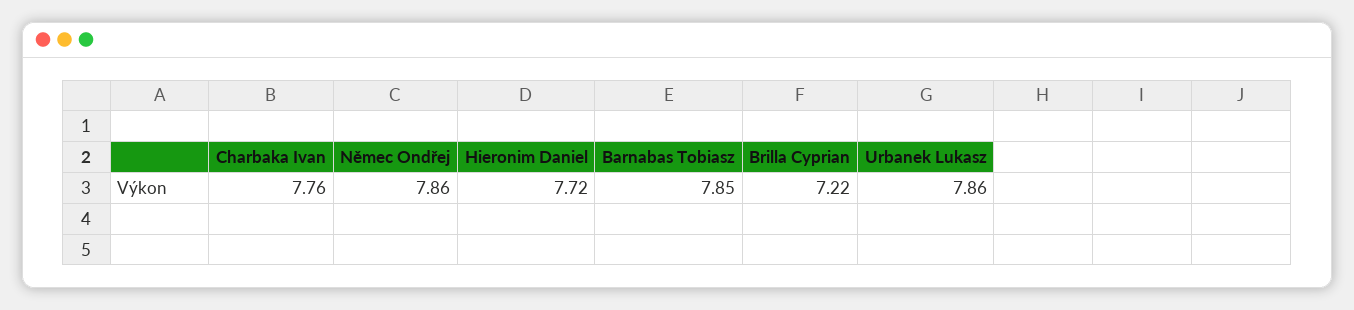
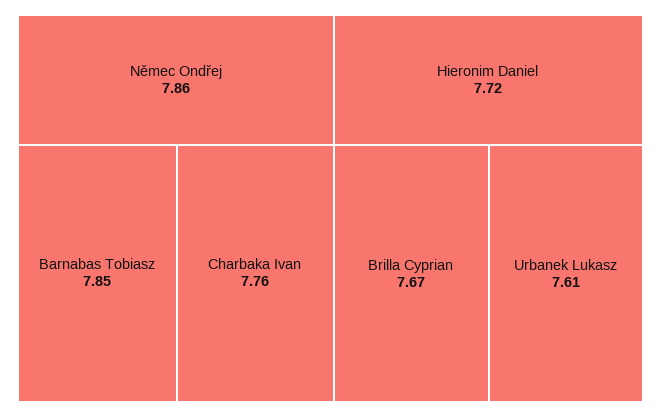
  {
    "Charbaka Ivan": 7.76,
    "Němec Ondřej": 7.86,
    "Hieronim Daniel": 7.72,
    "Barnabas Tobiasz": 7.85,
-   "Brilla Cyprian": 7.22,
+   "Brilla Cyprian": 7.67,
-   "Urbanek Lukasz": 7.86
+   "Urbanek Lukasz": 7.61
  }

